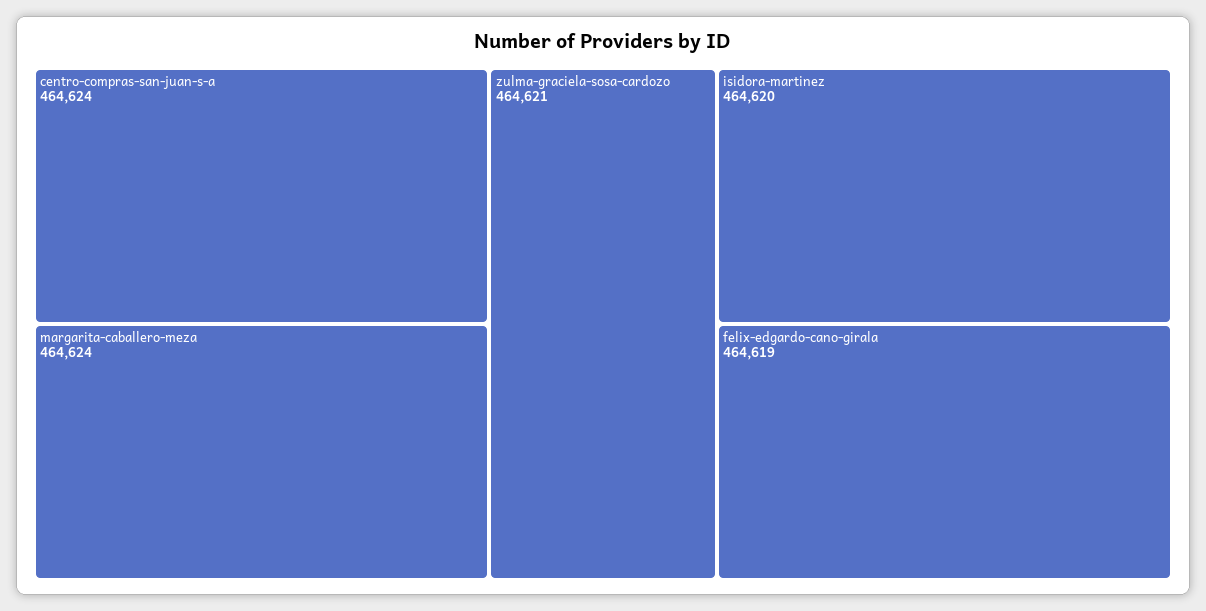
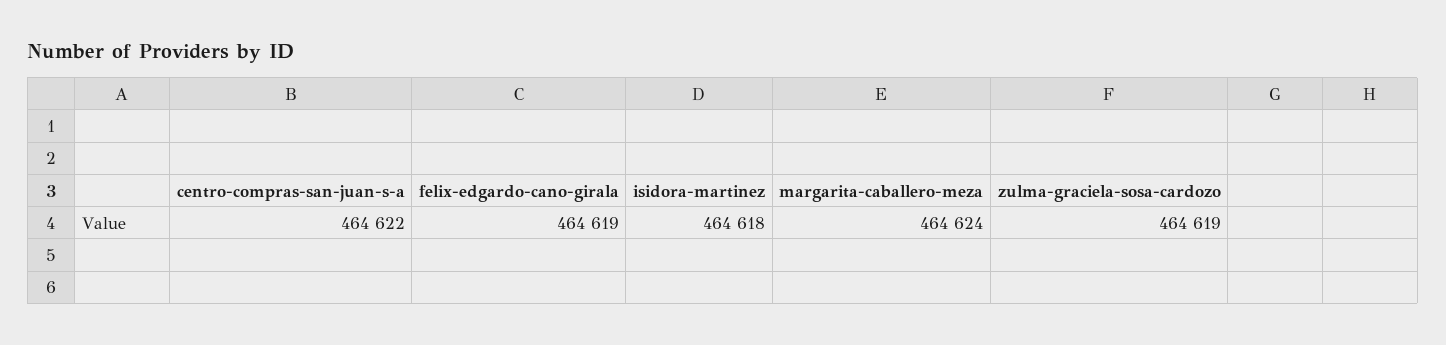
  {
-   "centro-compras-san-juan-s-a": 464624,
+   "centro-compras-san-juan-s-a": 464622,
    "margarita-caballero-meza": 464624,
-   "zulma-graciela-sosa-cardozo": 464621,
+   "zulma-graciela-sosa-cardozo": 464619,
-   "isidora-martinez": 464620,
+   "isidora-martinez": 464618,
    "felix-edgardo-cano-girala": 464619
  }

